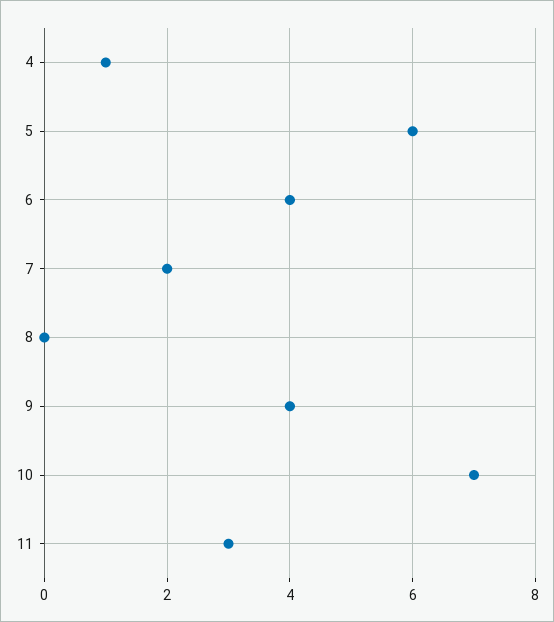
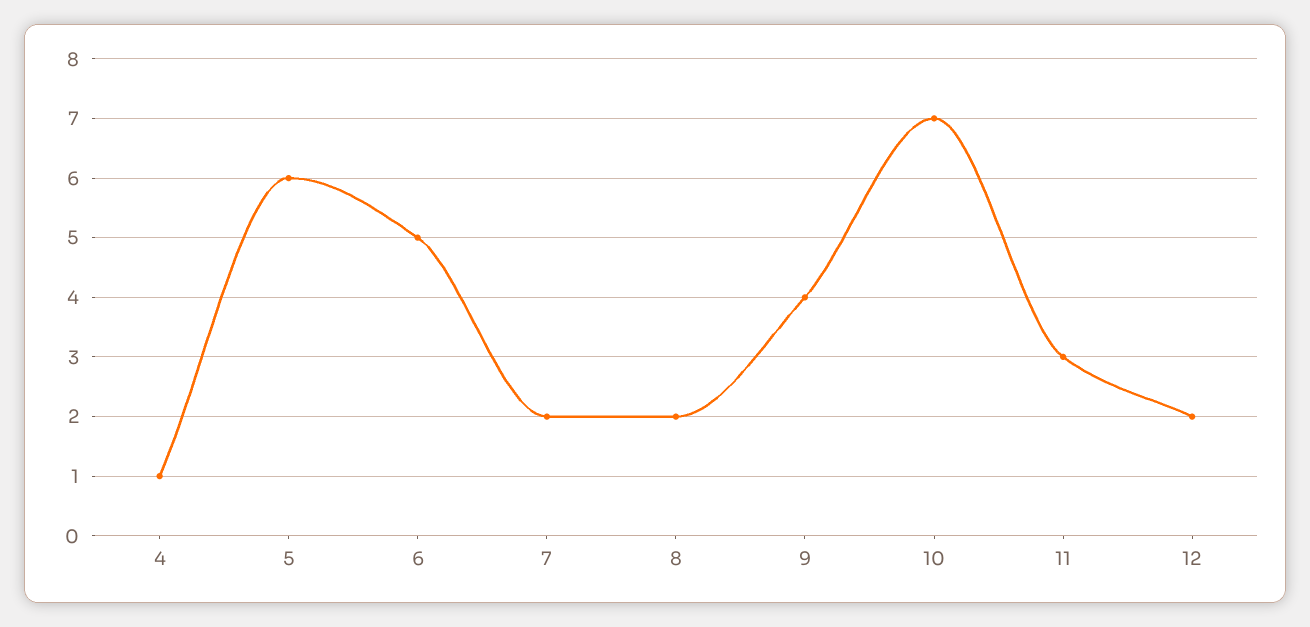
  {
    "4": 1,
    "5": 6,
-   "6": 4,
+   "6": 5,
    "7": 2,
-   "8": 0,
+   "8": 2,
    "9": 4,
    "10": 7,
-   "11": 3
+   "11": 3,
+   "12": 2
  }

